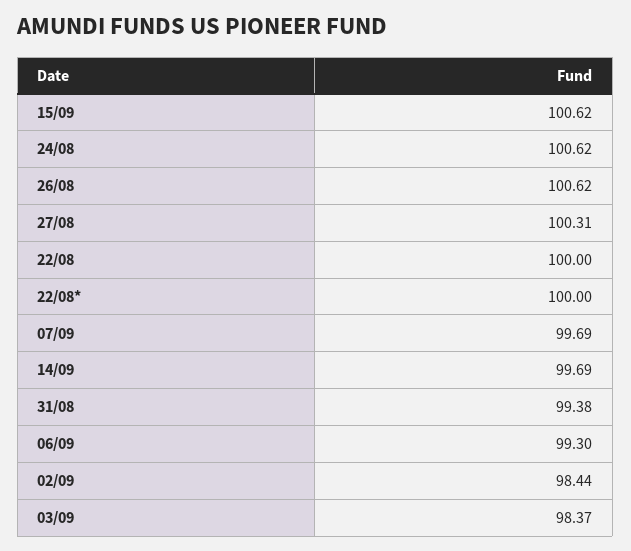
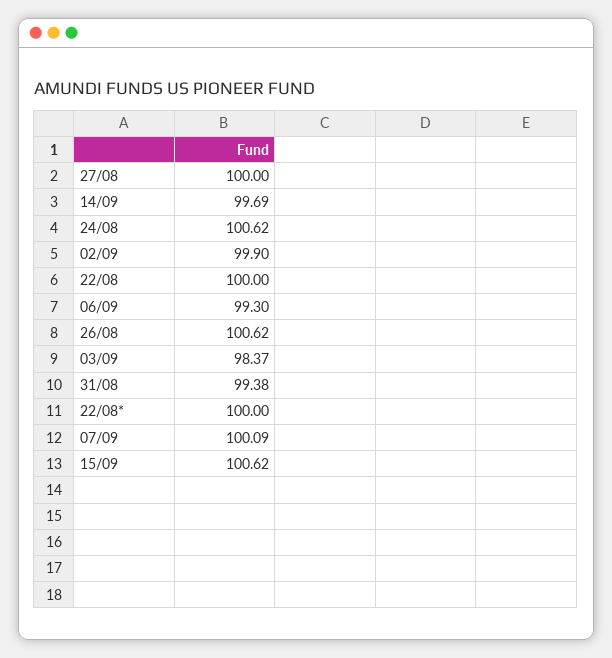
  {
    "15/09": 100.62,
    "24/08": 100.62,
    "26/08": 100.62,
-   "27/08": 100.31,
+   "27/08": 100,
    "22/08": 100,
    "22/08*": 100,
-   "07/09": 99.69,
+   "07/09": 100.09,
    "14/09": 99.69,
    "31/08": 99.38,
    "06/09": 99.3,
-   "02/09": 98.44,
+   "02/09": 99.9,
    "03/09": 98.37
  }

